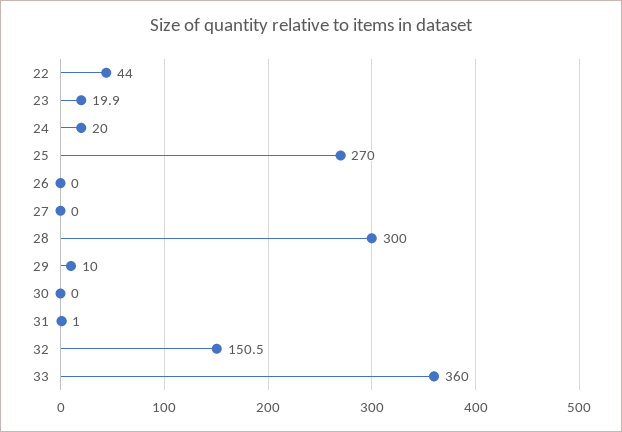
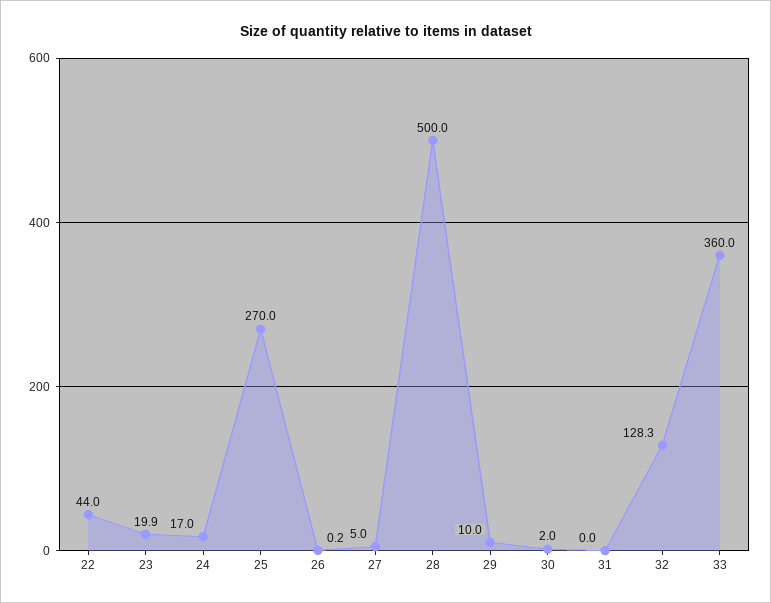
  {
    "22": 44,
    "23": 19.9,
-   "24": 20,
+   "24": 17,
    "25": 270,
-   "26": 0,
+   "26": 0.2,
-   "27": 0,
+   "27": 5,
-   "28": 300,
+   "28": 500,
    "29": 10,
-   "30": 0,
+   "30": 2,
-   "31": 1,
+   "31": 0,
-   "32": 150.5,
+   "32": 128.3,
    "33": 360
  }

